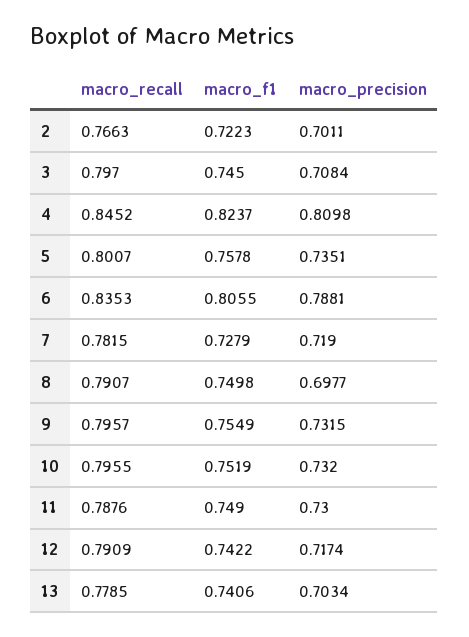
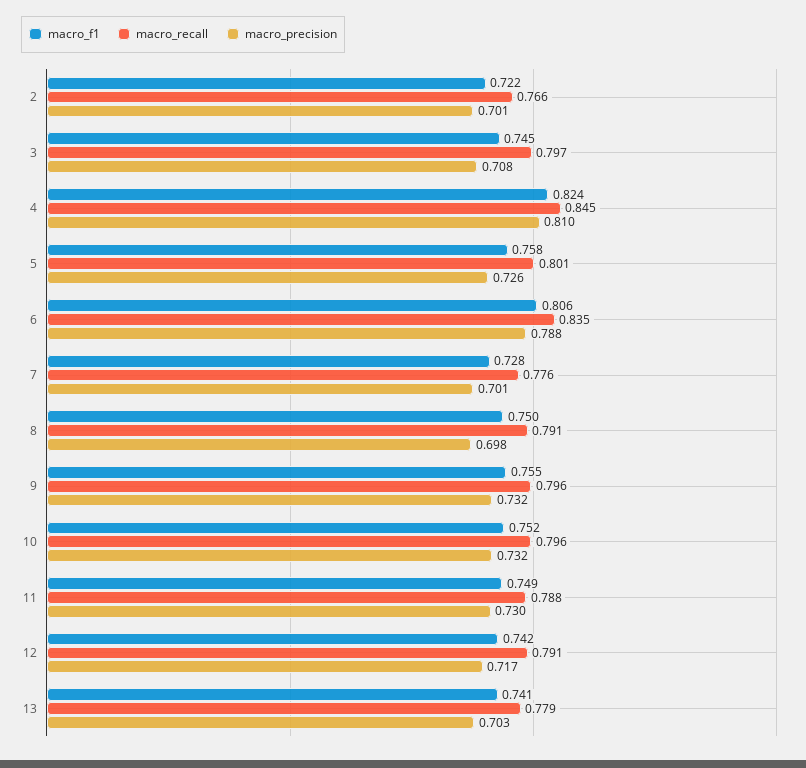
  {
    "macro_recall": {
      "2": 0.7663,
      "3": 0.797,
      "4": 0.8452,
      "5": 0.8007,
      "6": 0.8353,
-     "7": 0.7815,
+     "7": 0.776,
      "8": 0.7907,
      "9": 0.7957,
      "10": 0.7955,
      "11": 0.7876,
      "12": 0.7909,
      "13": 0.7785
    },
    "macro_f1": {
      "2": 0.7223,
      "3": 0.745,
      "4": 0.8237,
      "5": 0.7578,
      "6": 0.8055,
      "7": 0.7279,
      "8": 0.7498,
      "9": 0.7549,
      "10": 0.7519,
      "11": 0.749,
      "12": 0.7422,
      "13": 0.7406
    },
    "macro_precision": {
      "2": 0.7011,
      "3": 0.7084,
      "4": 0.8098,
-     "5": 0.7351,
+     "5": 0.726,
      "6": 0.7881,
-     "7": 0.719,
+     "7": 0.701,
      "8": 0.6977,
      "9": 0.7315,
      "10": 0.732,
      "11": 0.73,
      "12": 0.7174,
      "13": 0.7034
    }
  }

